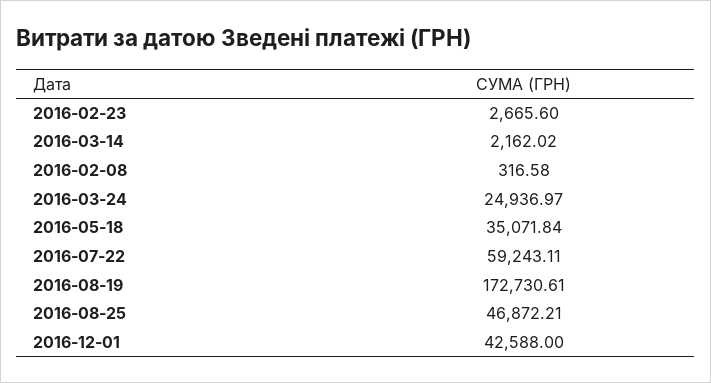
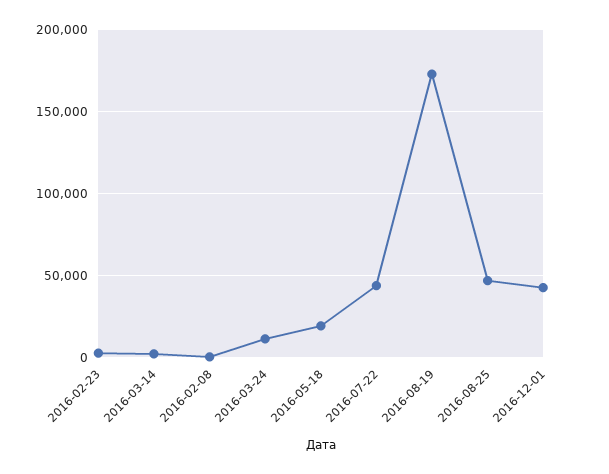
  {
    "2016-02-23": 2665.6,
    "2016-03-14": 2162.02,
    "2016-02-08": 316.58,
-   "2016-03-24": 24936.97,
+   "2016-03-24": 10000,
-   "2016-05-18": 35071.84,
+   "2016-05-18": 20000,
-   "2016-07-22": 59243.11,
+   "2016-07-22": 45000,
    "2016-08-19": 172730.61,
    "2016-08-25": 46872.21,
    "2016-12-01": 42588
  }

